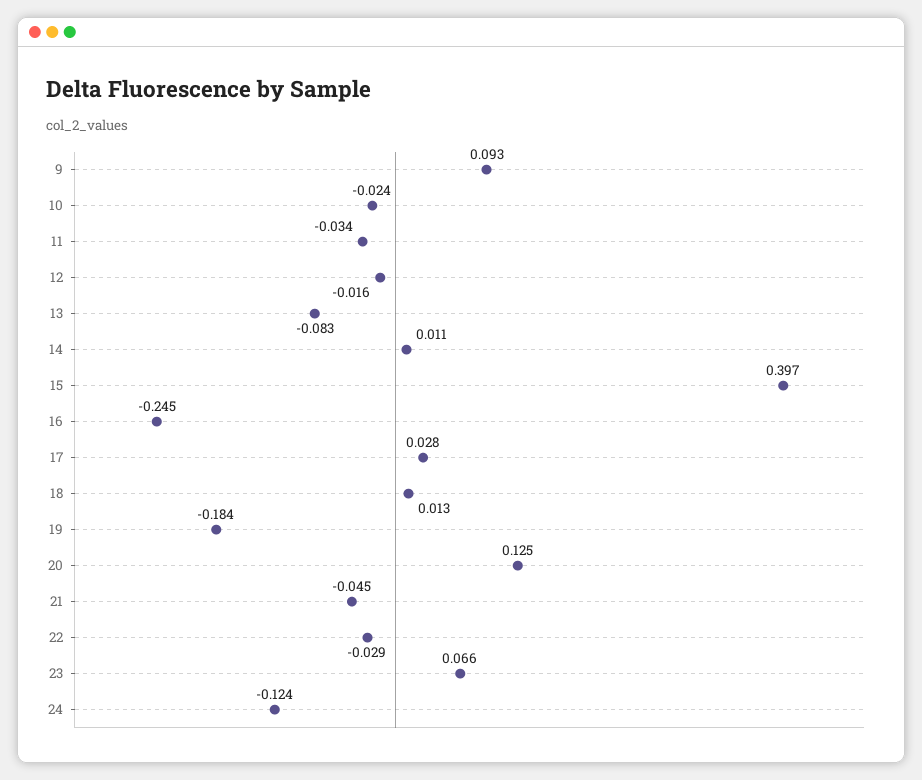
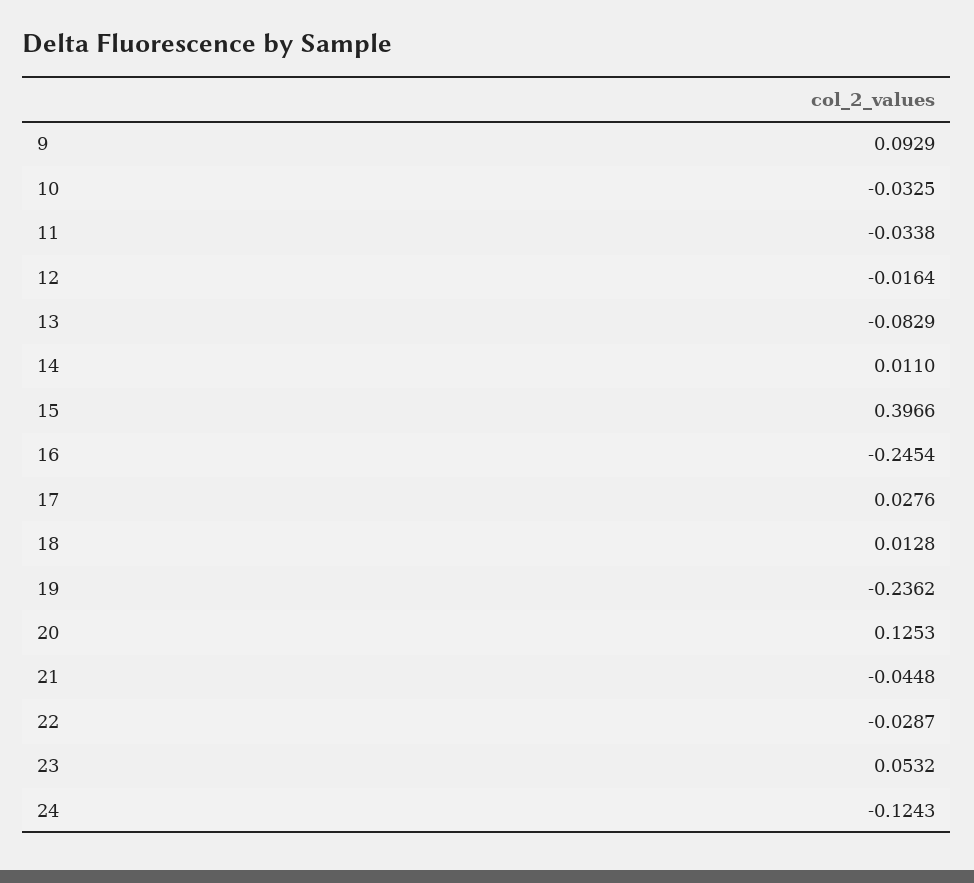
  {
    "9": 0.0929,
-   "10": -0.024,
+   "10": -0.0325,
    "11": -0.0338,
    "12": -0.0164,
    "13": -0.0829,
    "14": 0.011,
    "15": 0.3966,
    "16": -0.2454,
    "17": 0.0276,
    "18": 0.0128,
-   "19": -0.184,
+   "19": -0.2362,
    "20": 0.1253,
    "21": -0.0448,
    "22": -0.0287,
-   "23": 0.066,
+   "23": 0.0532,
    "24": -0.1243
  }

